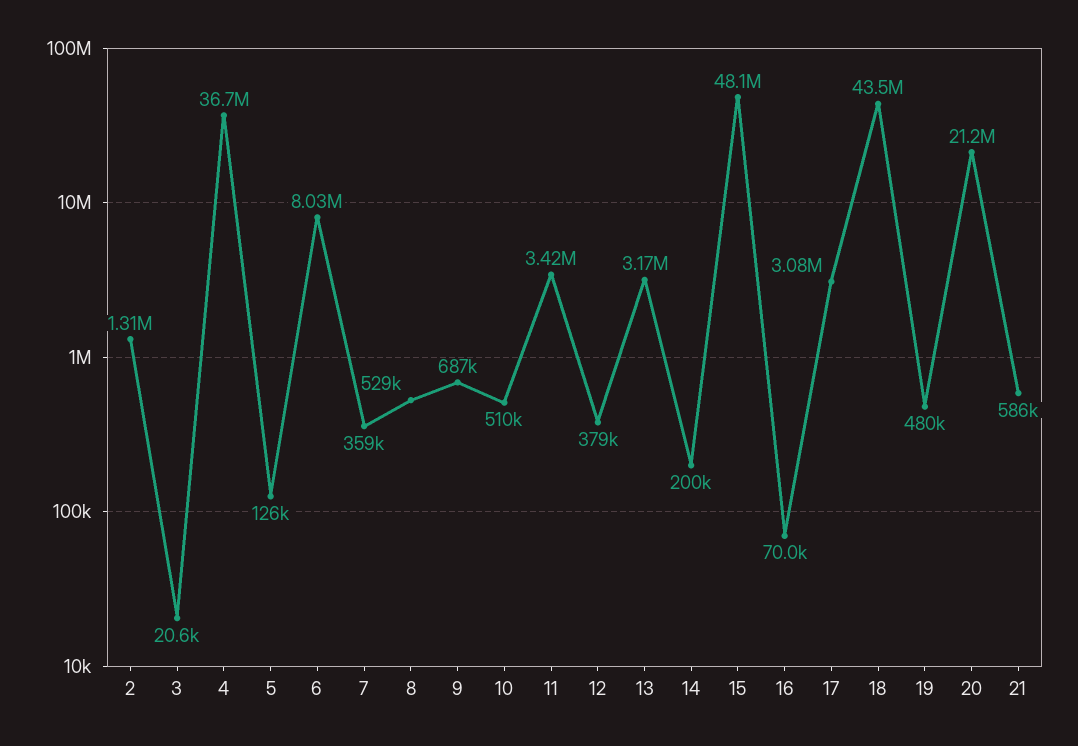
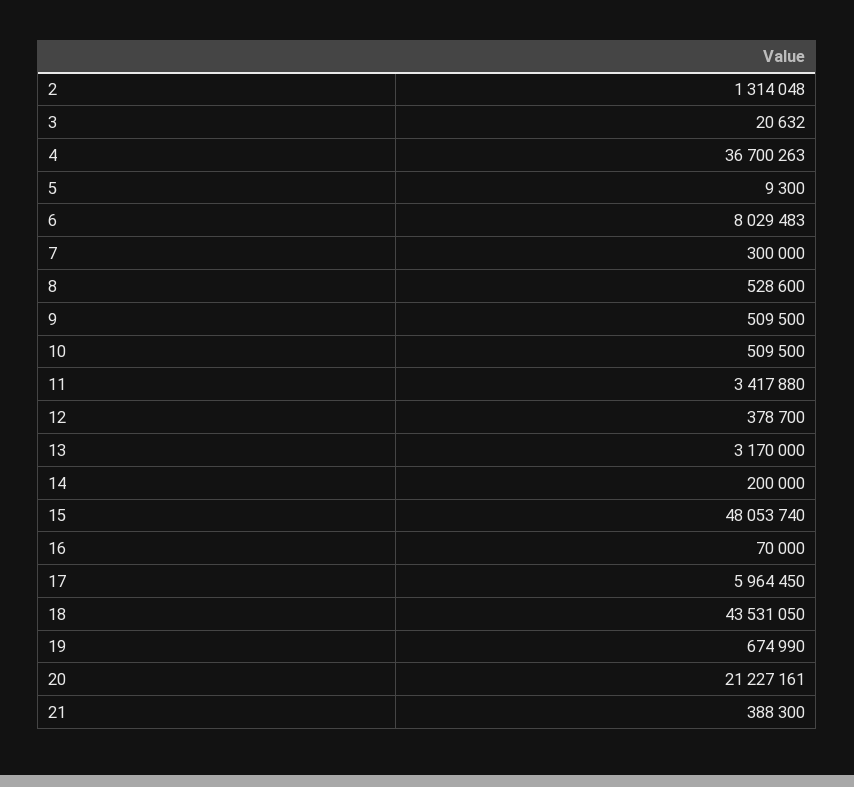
  {
    "2": 1314048,
    "3": 20632,
    "4": 36700263,
-   "5": 126000,
+   "5": 9300,
    "6": 8029483,
-   "7": 359000,
+   "7": 300000,
    "8": 528600,
-   "9": 687000,
+   "9": 509500,
    "10": 509500,
    "11": 3417880,
    "12": 378700,
    "13": 3170000,
    "14": 200000,
    "15": 48053740,
    "16": 70000,
-   "17": 3080000,
+   "17": 5964450,
    "18": 43531050,
-   "19": 480000,
+   "19": 674990,
    "20": 21227161,
-   "21": 586000
+   "21": 388300
  }

